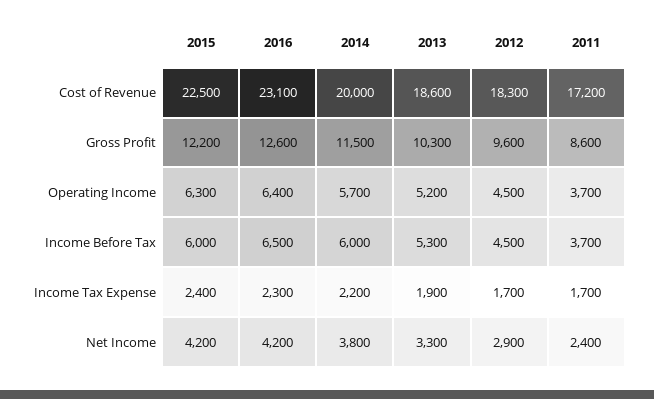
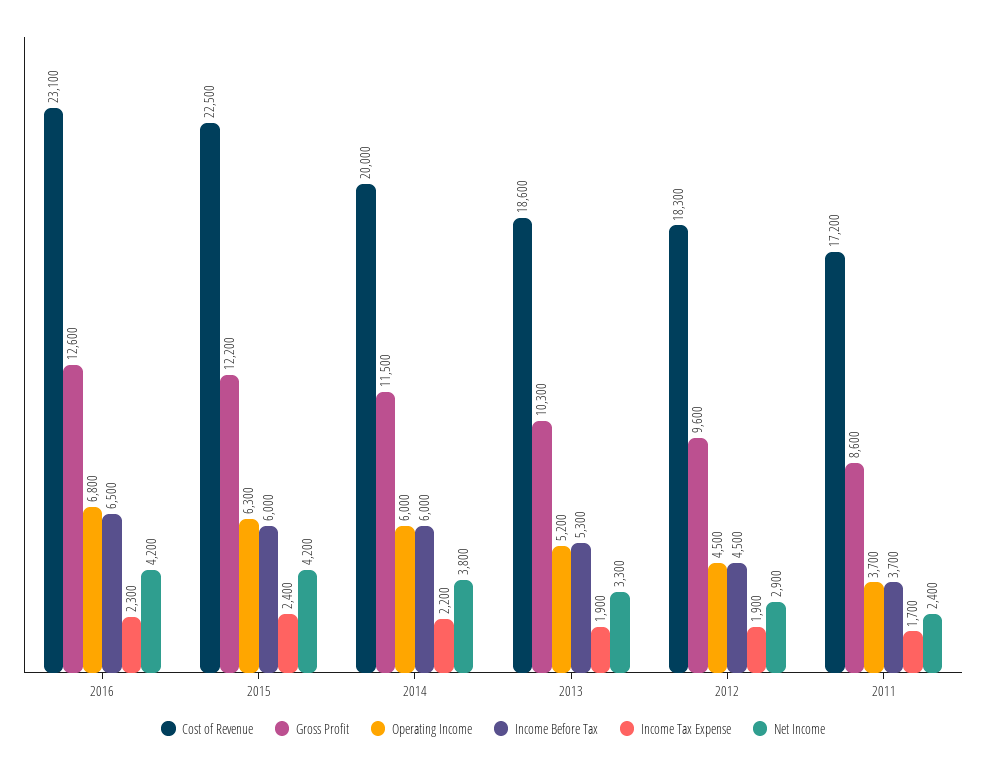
  {
    "Cost of Revenue": {
      "2015": 22500,
      "2016": 23100,
      "2014": 20000,
      "2013": 18600,
      "2012": 18300,
      "2011": 17200
    },
    "Gross Profit": {
      "2015": 12200,
      "2016": 12600,
      "2014": 11500,
      "2013": 10300,
      "2012": 9600,
      "2011": 8600
    },
    "Operating Income": {
      "2015": 6300,
-     "2016": 6400,
+     "2016": 6800,
-     "2014": 5700,
+     "2014": 6000,
      "2013": 5200,
      "2012": 4500,
      "2011": 3700
    },
    "Income Before Tax": {
      "2015": 6000,
      "2016": 6500,
      "2014": 6000,
      "2013": 5300,
      "2012": 4500,
      "2011": 3700
    },
    "Income Tax Expense": {
      "2015": 2400,
      "2016": 2300,
      "2014": 2200,
      "2013": 1900,
-     "2012": 1700,
+     "2012": 1900,
      "2011": 1700
    },
    "Net Income": {
      "2015": 4200,
      "2016": 4200,
      "2014": 3800,
      "2013": 3300,
      "2012": 2900,
      "2011": 2400
    }
  }

